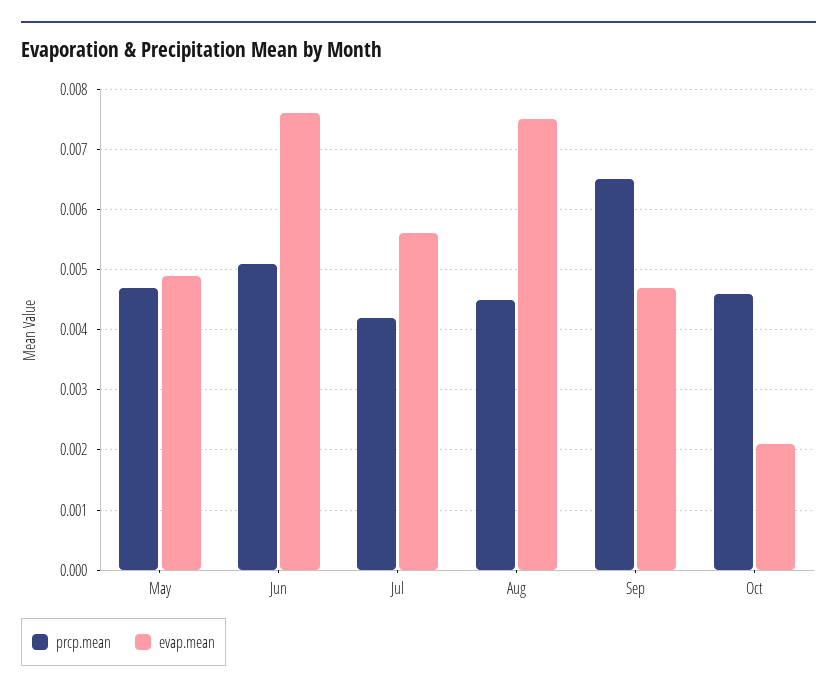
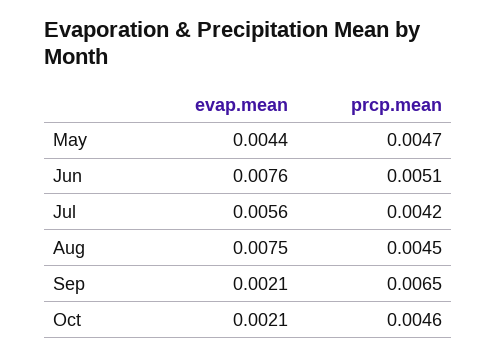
  {
    "prcp.mean": {
      "May": 0.0047,
      "Jun": 0.0051,
      "Jul": 0.0042,
      "Aug": 0.0045,
      "Sep": 0.0065,
      "Oct": 0.0046
    },
    "evap.mean": {
-     "May": 0.0049,
+     "May": 0.0044,
      "Jun": 0.0076,
      "Jul": 0.0056,
      "Aug": 0.0075,
-     "Sep": 0.0047,
+     "Sep": 0.0021,
      "Oct": 0.0021
    }
  }

